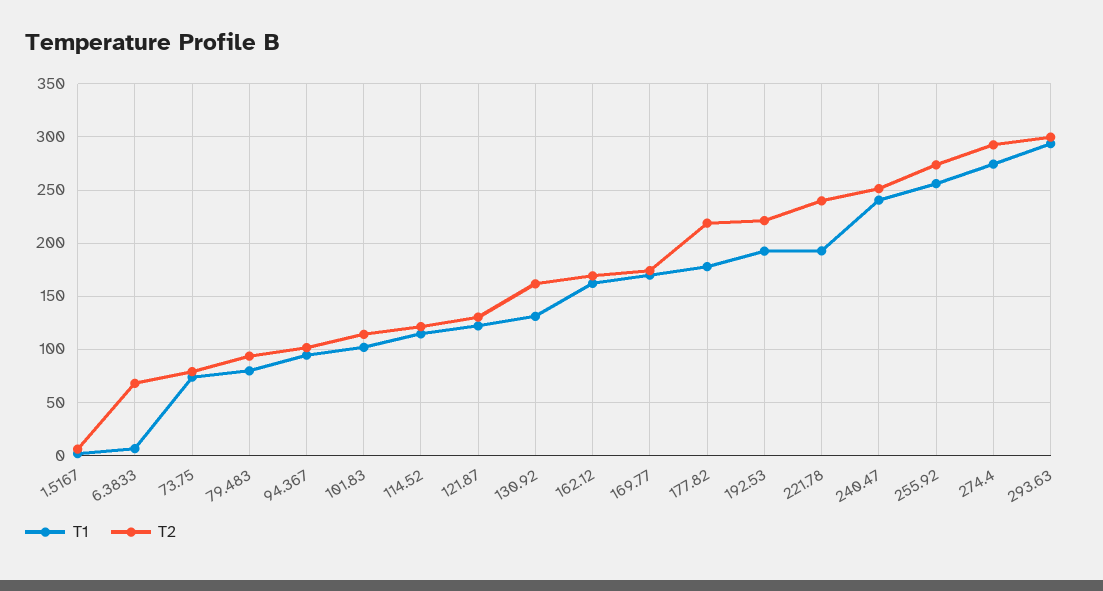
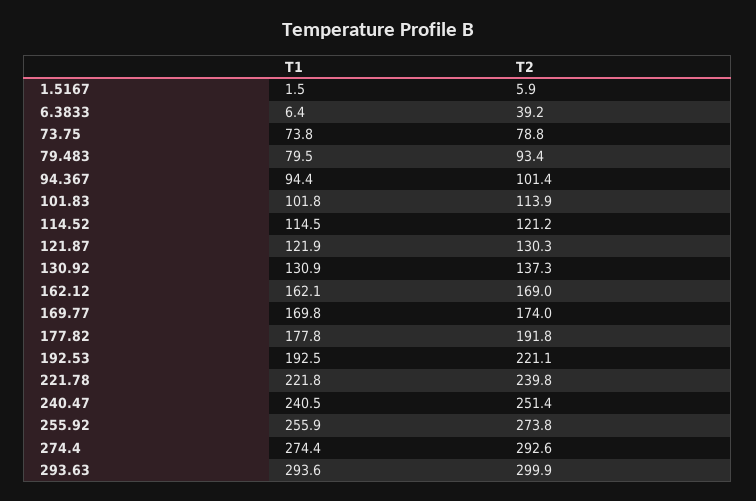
  {
    "T1": {
      "1.5167": 1.5,
      "6.3833": 6.4,
      "73.75": 73.8,
      "79.483": 79.5,
      "94.367": 94.4,
      "101.83": 101.8,
      "114.52": 114.5,
      "121.87": 121.9,
      "130.92": 130.9,
      "162.12": 162.1,
      "169.77": 169.8,
      "177.82": 177.8,
      "192.53": 192.5,
-     "221.78": 190,
+     "221.78": 221.8,
      "240.47": 240.5,
      "255.92": 255.9,
      "274.4": 274.4,
      "293.63": 293.6
    },
    "T2": {
      "1.5167": 5.9,
-     "6.3833": 70,
+     "6.3833": 39.2,
      "73.75": 78.8,
      "79.483": 93.4,
      "94.367": 101.4,
      "101.83": 113.9,
      "114.52": 121.2,
      "121.87": 130.3,
-     "130.92": 160,
+     "130.92": 137.3,
      "162.12": 169,
      "169.77": 174,
-     "177.82": 220,
+     "177.82": 191.8,
      "192.53": 221.1,
      "221.78": 239.8,
      "240.47": 251.4,
      "255.92": 273.8,
      "274.4": 292.6,
      "293.63": 299.9
    }
  }

